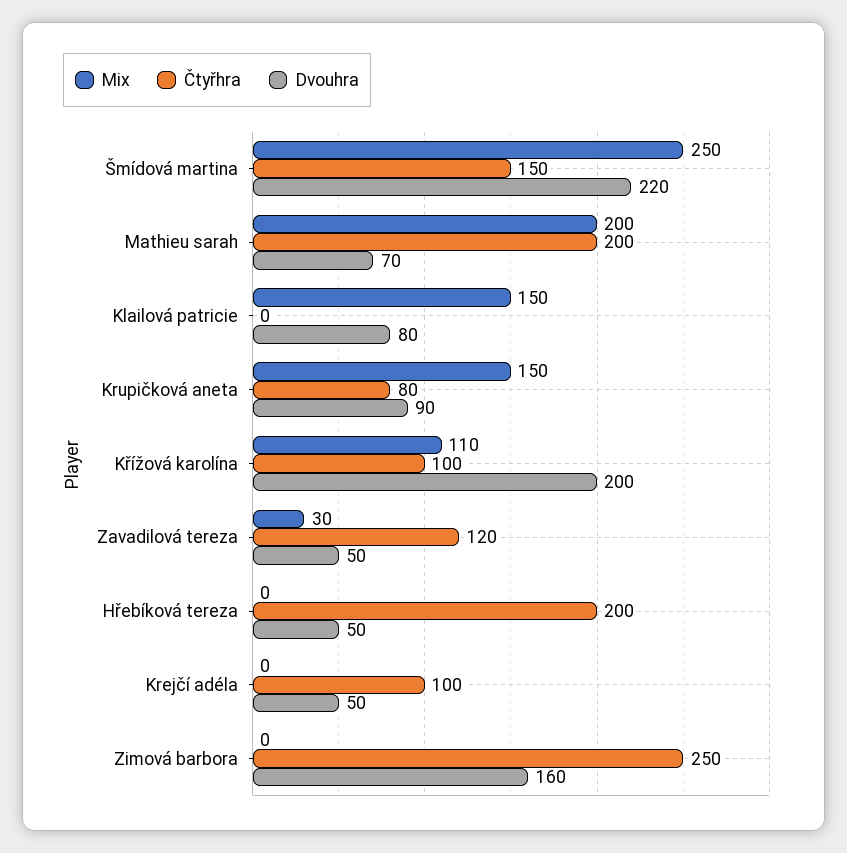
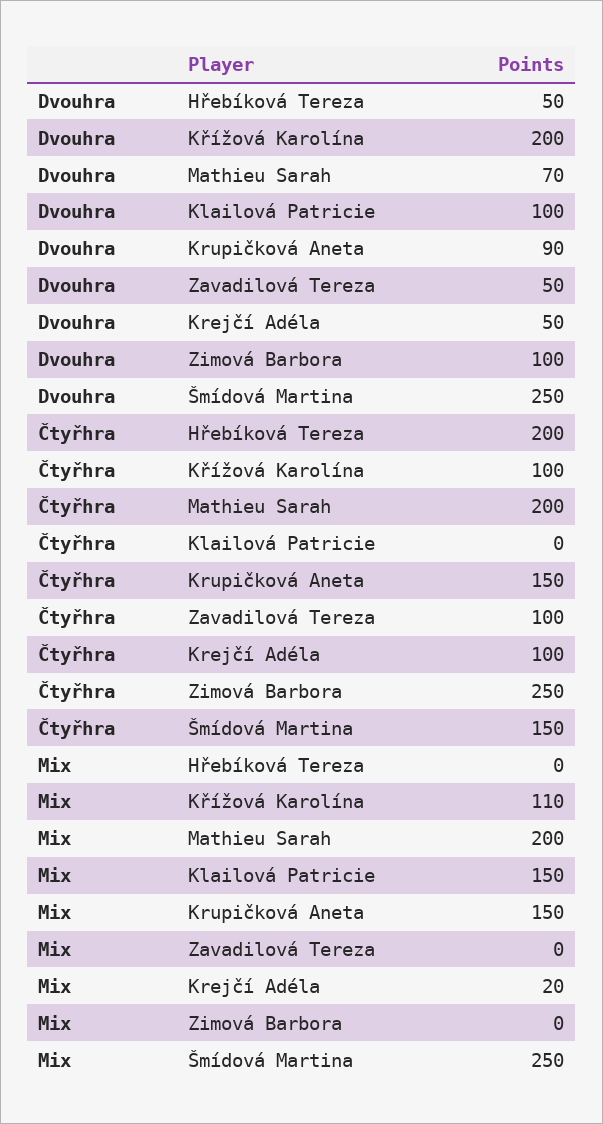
  {
    "Mix": {
      "Šmídová martina": 250,
      "Mathieu sarah": 200,
      "Klailová patricie": 150,
      "Krupičková aneta": 150,
      "Křížová karolína": 110,
-     "Zavadilová tereza": 30,
+     "Zavadilová tereza": 0,
      "Hřebíková tereza": 0,
-     "Krejčí adéla": 0,
+     "Krejčí adéla": 20,
      "Zimová barbora": 0
    },
    "Čtyřhra": {
      "Šmídová martina": 150,
      "Mathieu sarah": 200,
      "Klailová patricie": 0,
-     "Krupičková aneta": 80,
+     "Krupičková aneta": 150,
      "Křížová karolína": 100,
-     "Zavadilová tereza": 120,
+     "Zavadilová tereza": 100,
      "Hřebíková tereza": 200,
      "Krejčí adéla": 100,
      "Zimová barbora": 250
    },
    "Dvouhra": {
-     "Šmídová martina": 220,
+     "Šmídová martina": 250,
      "Mathieu sarah": 70,
-     "Klailová patricie": 80,
+     "Klailová patricie": 100,
      "Krupičková aneta": 90,
      "Křížová karolína": 200,
      "Zavadilová tereza": 50,
      "Hřebíková tereza": 50,
      "Krejčí adéla": 50,
-     "Zimová barbora": 160
+     "Zimová barbora": 100
    }
  }

